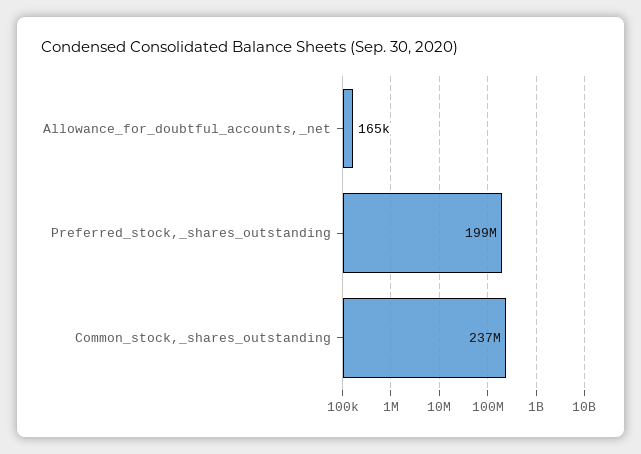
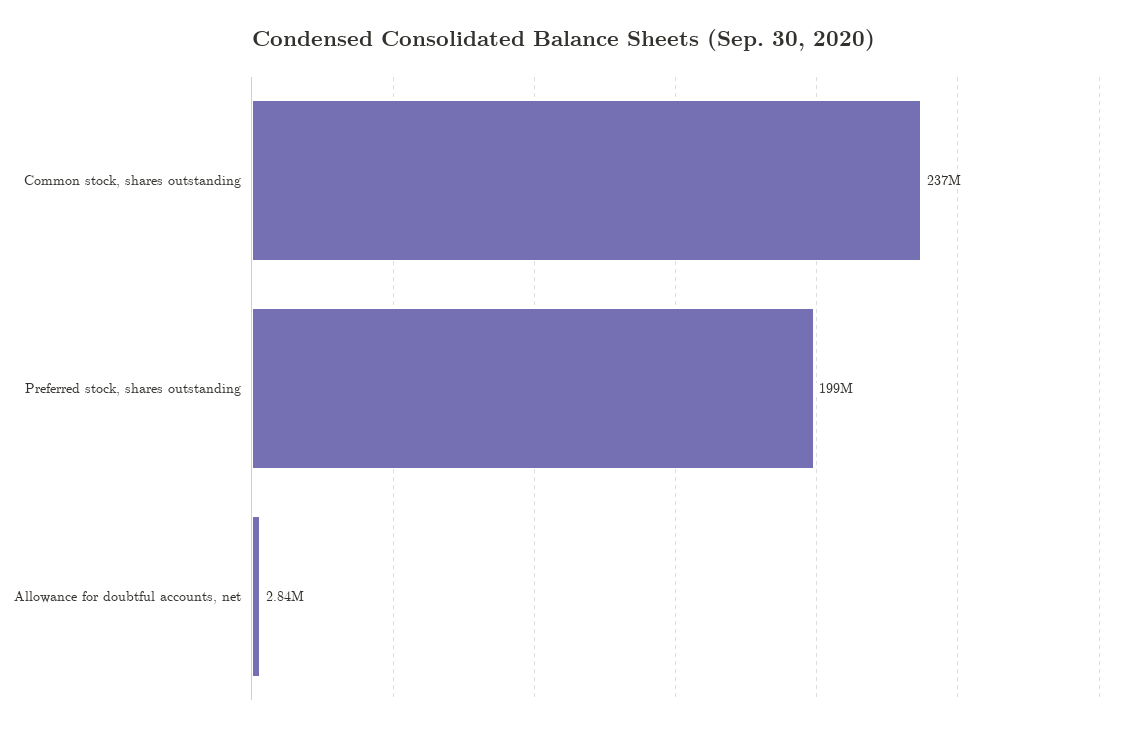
  {
-   "Allowance_for_doubtful_accounts,_net": 165000,
+   "Allowance_for_doubtful_accounts,_net": 2840000,
    "Preferred_stock,_shares_outstanding": 199000000,
    "Common_stock,_shares_outstanding": 237000000
  }

